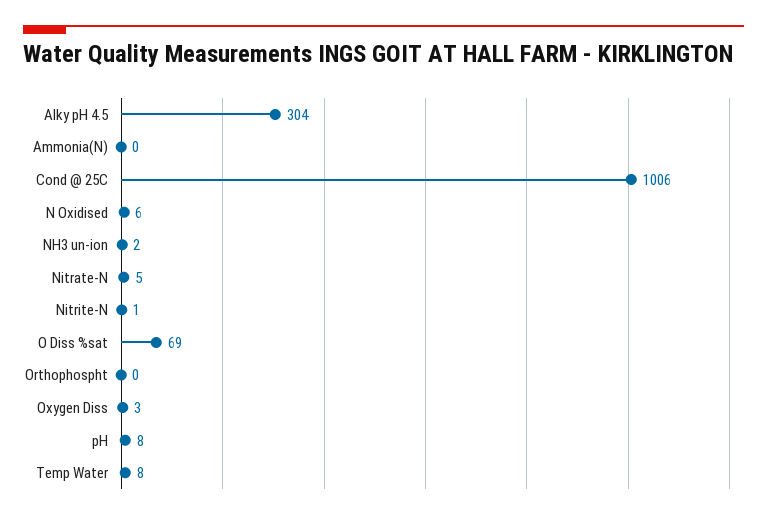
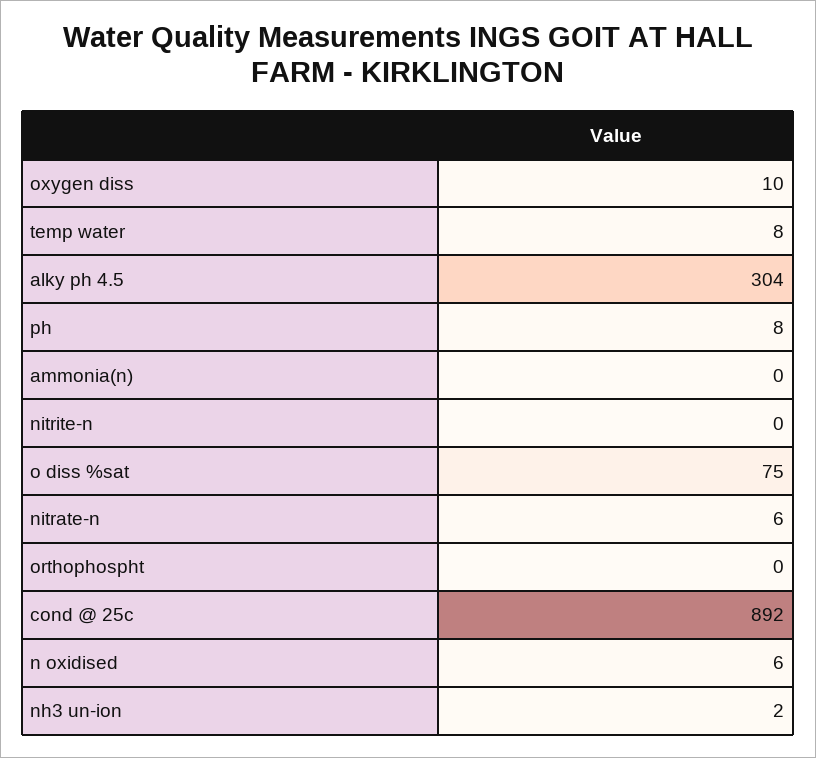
  {
    "Alky pH 4.5": 304,
    "Ammonia(N)": 0,
-   "Cond @ 25C": 1006,
+   "Cond @ 25C": 892,
    "N Oxidised": 6,
    "NH3 un-ion": 2,
-   "Nitrate-N": 5,
+   "Nitrate-N": 6,
-   "Nitrite-N": 1,
+   "Nitrite-N": 0,
-   "O Diss %sat": 69,
+   "O Diss %sat": 75,
    "Orthophospht": 0,
-   "Oxygen Diss": 3,
+   "Oxygen Diss": 10,
    "pH": 8,
    "Temp Water": 8
  }

